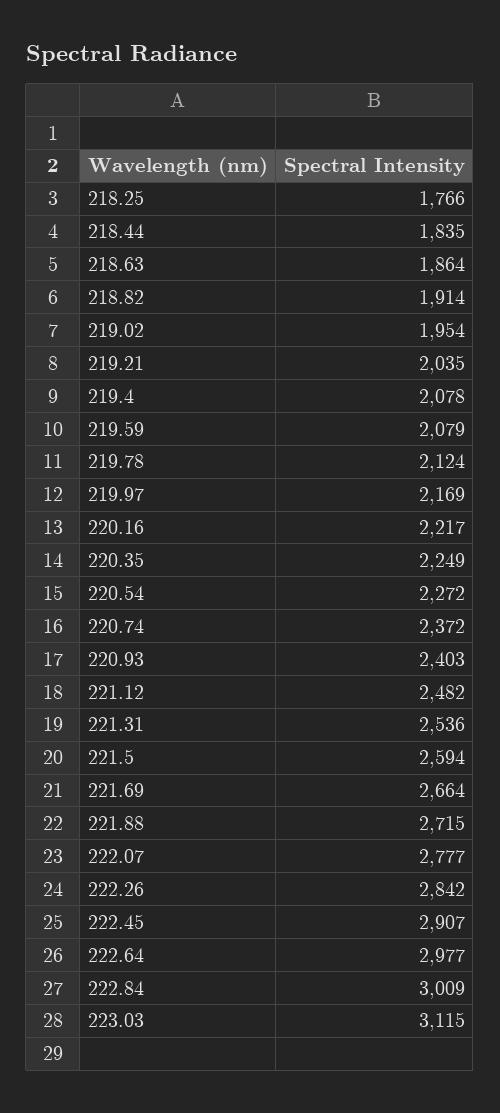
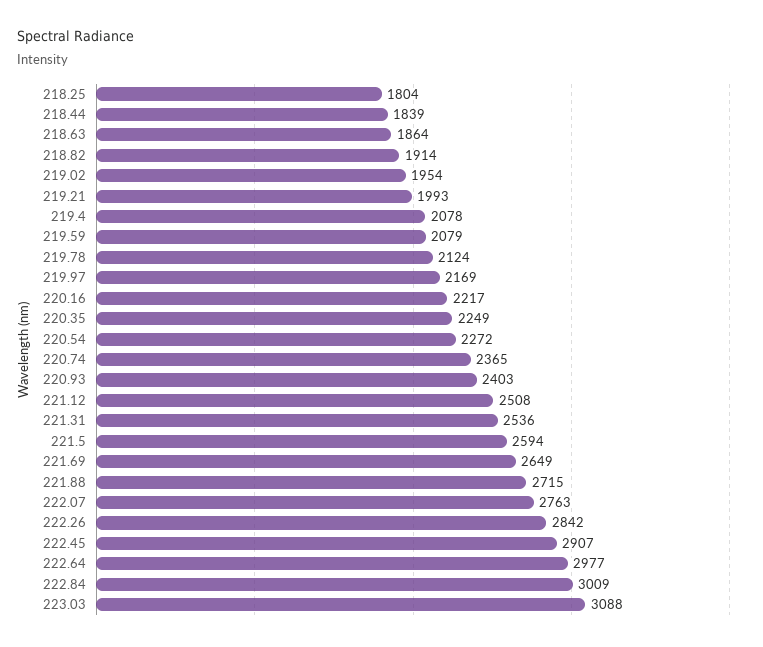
  {
-   "218.25": 1766,
+   "218.25": 1804,
-   "218.44": 1835,
+   "218.44": 1839,
    "218.63": 1864,
    "218.82": 1914,
    "219.02": 1954,
-   "219.21": 2035,
+   "219.21": 1993,
    "219.4": 2078,
    "219.59": 2079,
    "219.78": 2124,
    "219.97": 2169,
    "220.16": 2217,
    "220.35": 2249,
    "220.54": 2272,
-   "220.74": 2372,
+   "220.74": 2365,
    "220.93": 2403,
-   "221.12": 2482,
+   "221.12": 2508,
    "221.31": 2536,
    "221.5": 2594,
-   "221.69": 2664,
+   "221.69": 2649,
    "221.88": 2715,
-   "222.07": 2777,
+   "222.07": 2763,
    "222.26": 2842,
    "222.45": 2907,
    "222.64": 2977,
    "222.84": 3009,
-   "223.03": 3115
+   "223.03": 3088
  }

